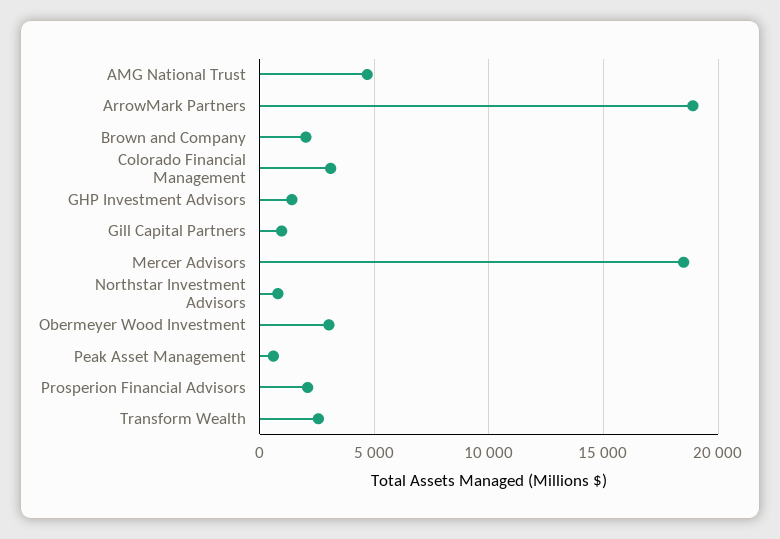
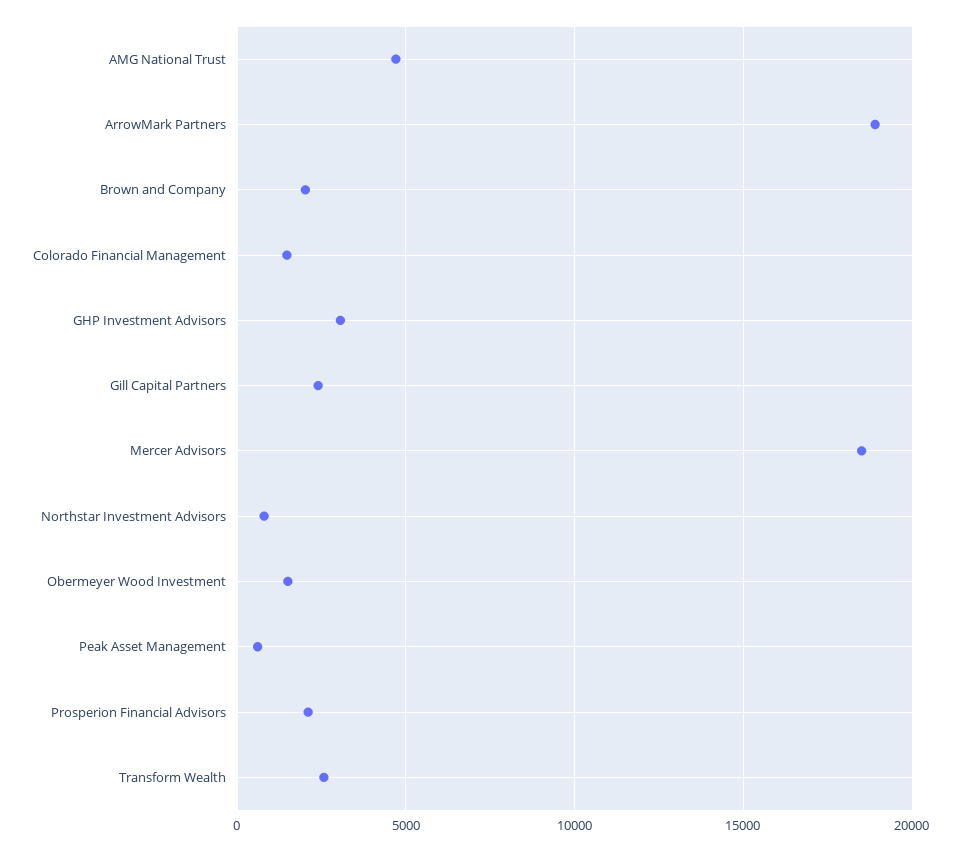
  {
    "AMG National Trust": 4500,
    "ArrowMark Partners": 19000,
    "Brown and Company": 2000,
-   "Colorado Financial Management": 3000,
+   "Colorado Financial Management": 1500,
-   "GHP Investment Advisors": 1500,
+   "GHP Investment Advisors": 3000,
-   "Gill Capital Partners": 1000,
+   "Gill Capital Partners": 2500,
    "Mercer Advisors": 18500,
    "Northstar Investment Advisors": 1000,
-   "Obermeyer Wood Investment": 3000,
+   "Obermeyer Wood Investment": 1500,
    "Peak Asset Management": 500,
    "Prosperion Financial Advisors": 2000,
    "Transform Wealth": 2500
  }

